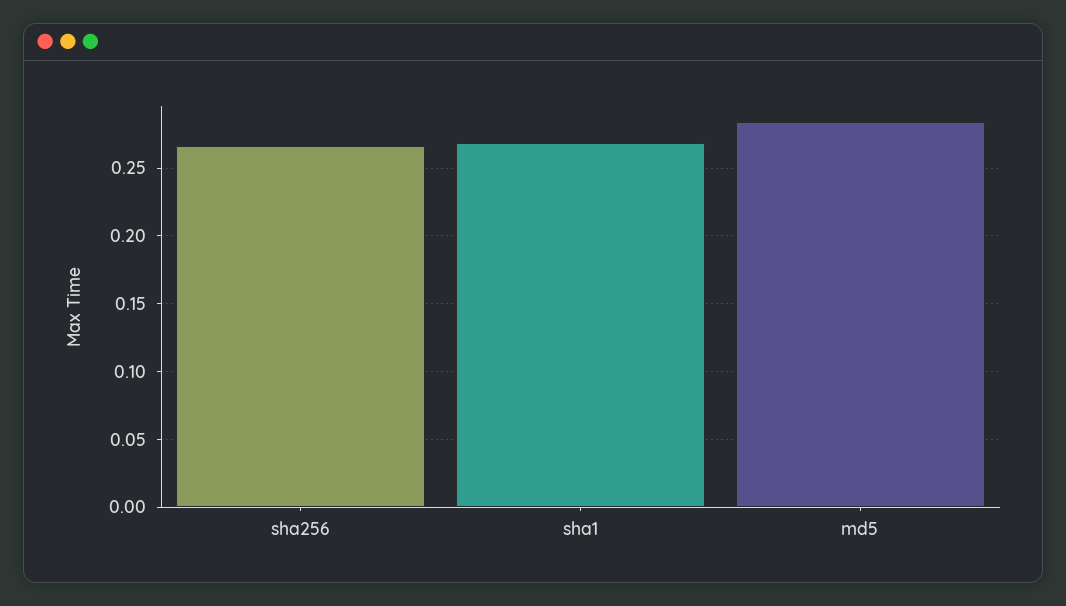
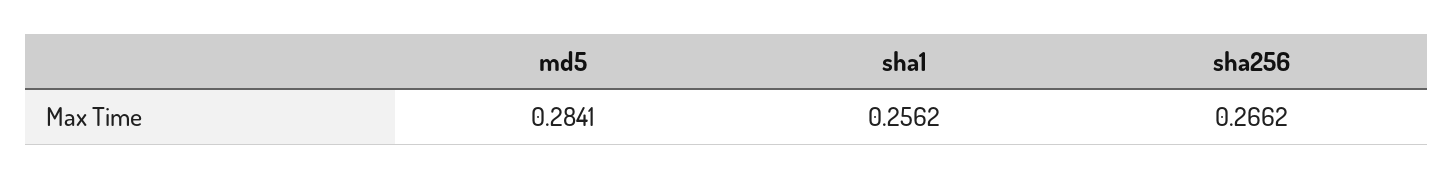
  {
    "sha256": 0.2662,
-   "sha1": 0.27,
+   "sha1": 0.2562,
    "md5": 0.2841
  }

